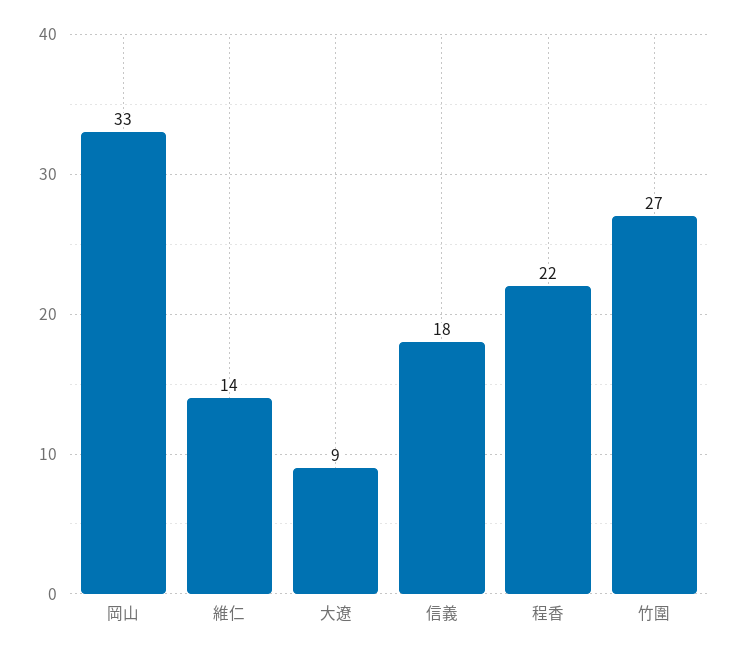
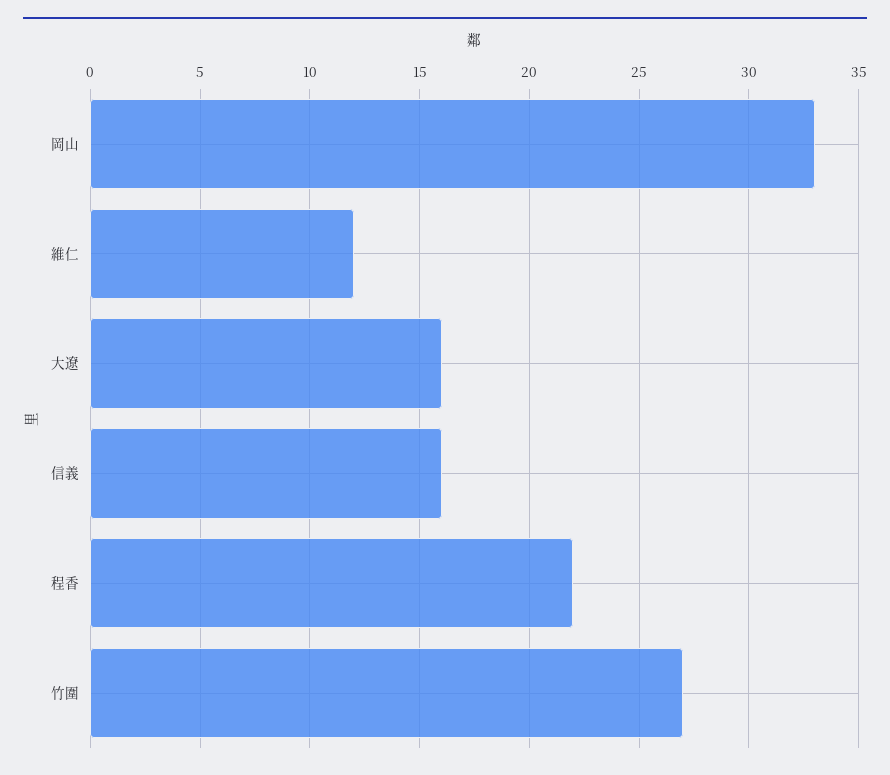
  {
    "岡山": 33,
-   "維仁": 14,
+   "維仁": 12,
-   "大遼": 9,
+   "大遼": 16,
-   "信義": 18,
+   "信義": 16,
    "程香": 22,
    "竹圍": 27
  }

